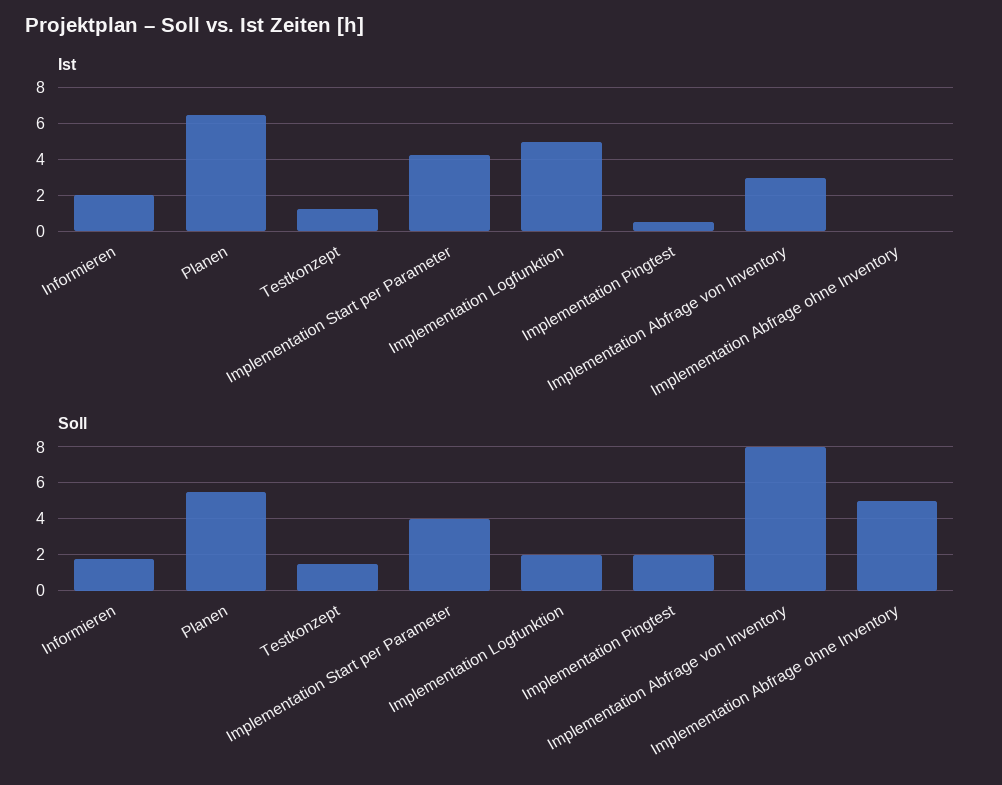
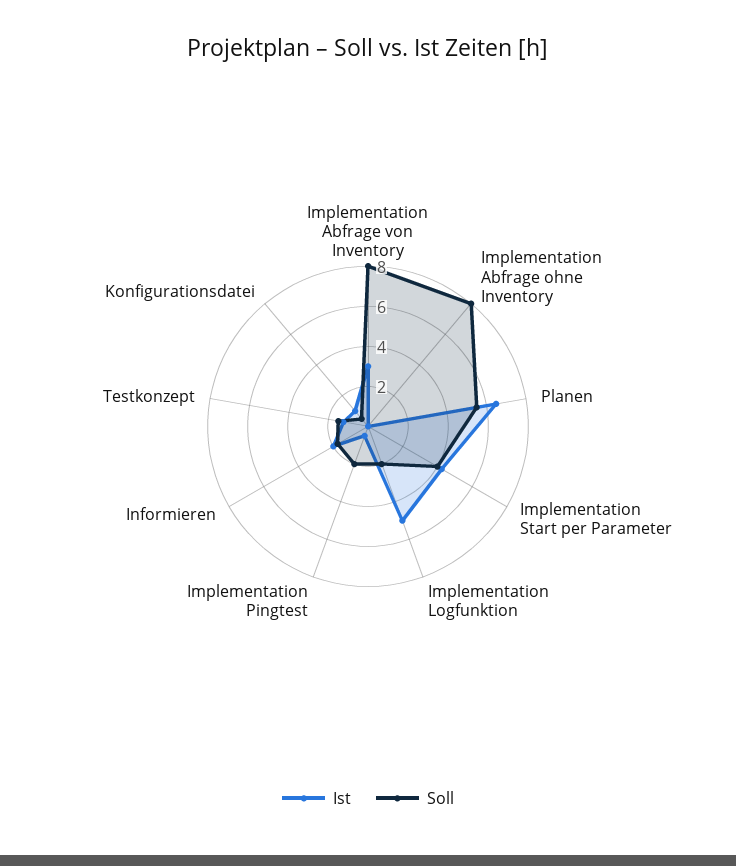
  {
    "Ist": {
      "Informieren": 2,
      "Planen": 6.5,
      "Testkonzept": 1.5,
      "Implementation Start per Parameter": 4.5,
      "Implementation Logfunktion": 5,
      "Implementation Pingtest": 0.5,
      "Implementation Abfrage von Inventory": 3,
-     "Implementation Abfrage ohne Inventory": 0
+     "Implementation Abfrage ohne Inventory": 0,
+     "Konfigurationsdatei": 1
    },
    "Soll": {
      "Informieren": 2,
      "Planen": 5.5,
      "Testkonzept": 1.5,
      "Implementation Start per Parameter": 4,
      "Implementation Logfunktion": 2,
      "Implementation Pingtest": 2,
      "Implementation Abfrage von Inventory": 8,
-     "Implementation Abfrage ohne Inventory": 5
+     "Implementation Abfrage ohne Inventory": 8,
+     "Konfigurationsdatei": 0.5
    }
  }

